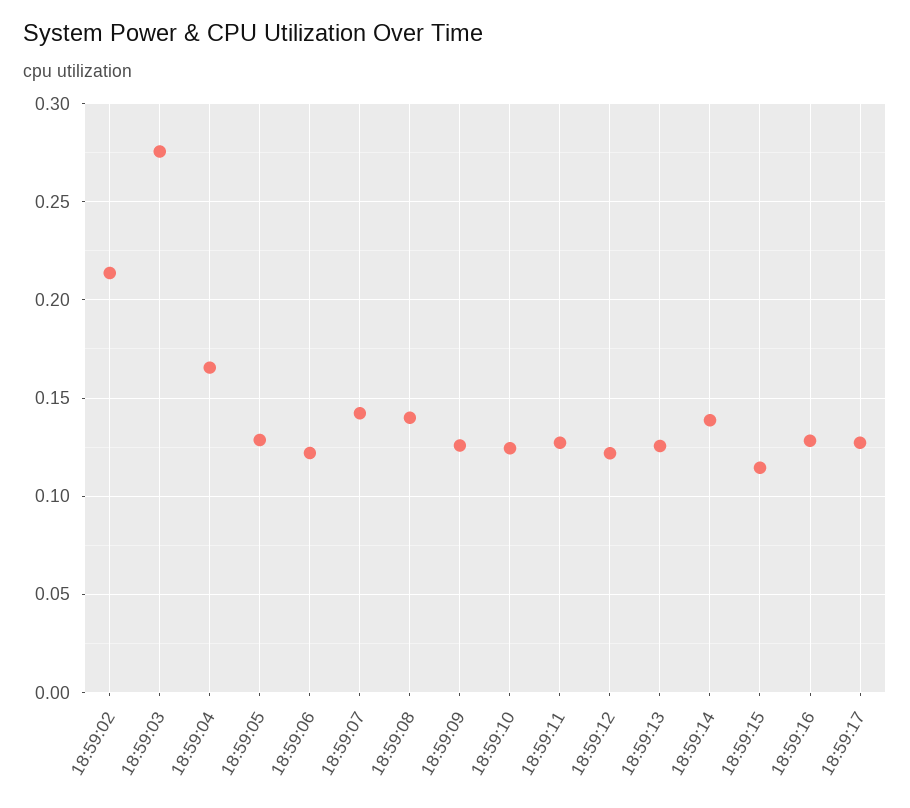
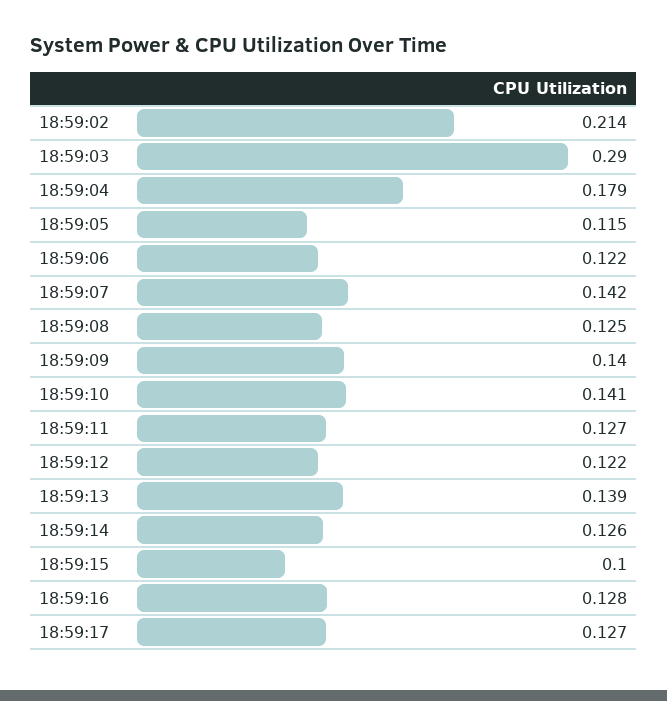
  {
    "18:59:02": 0.214,
-   "18:59:03": 0.275,
+   "18:59:03": 0.29,
-   "18:59:04": 0.165,
+   "18:59:04": 0.179,
-   "18:59:05": 0.13,
+   "18:59:05": 0.115,
    "18:59:06": 0.122,
    "18:59:07": 0.142,
-   "18:59:08": 0.14,
+   "18:59:08": 0.125,
-   "18:59:09": 0.125,
+   "18:59:09": 0.14,
-   "18:59:10": 0.125,
+   "18:59:10": 0.141,
    "18:59:11": 0.127,
    "18:59:12": 0.122,
-   "18:59:13": 0.125,
+   "18:59:13": 0.139,
-   "18:59:14": 0.14,
+   "18:59:14": 0.126,
-   "18:59:15": 0.115,
+   "18:59:15": 0.1,
    "18:59:16": 0.128,
    "18:59:17": 0.127
  }

